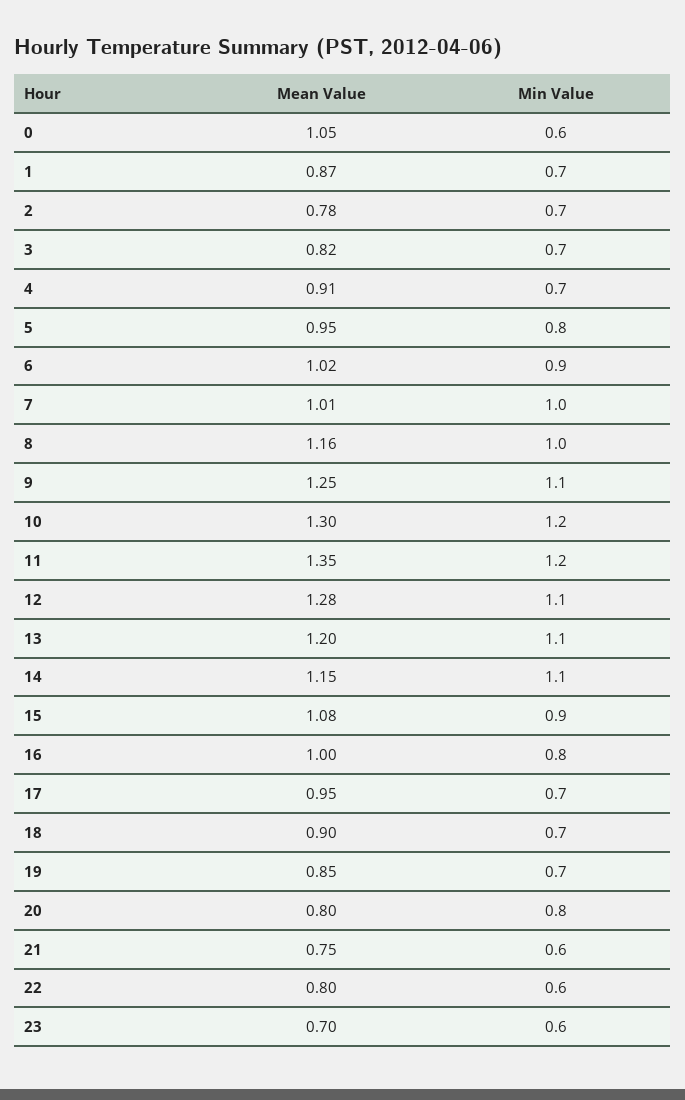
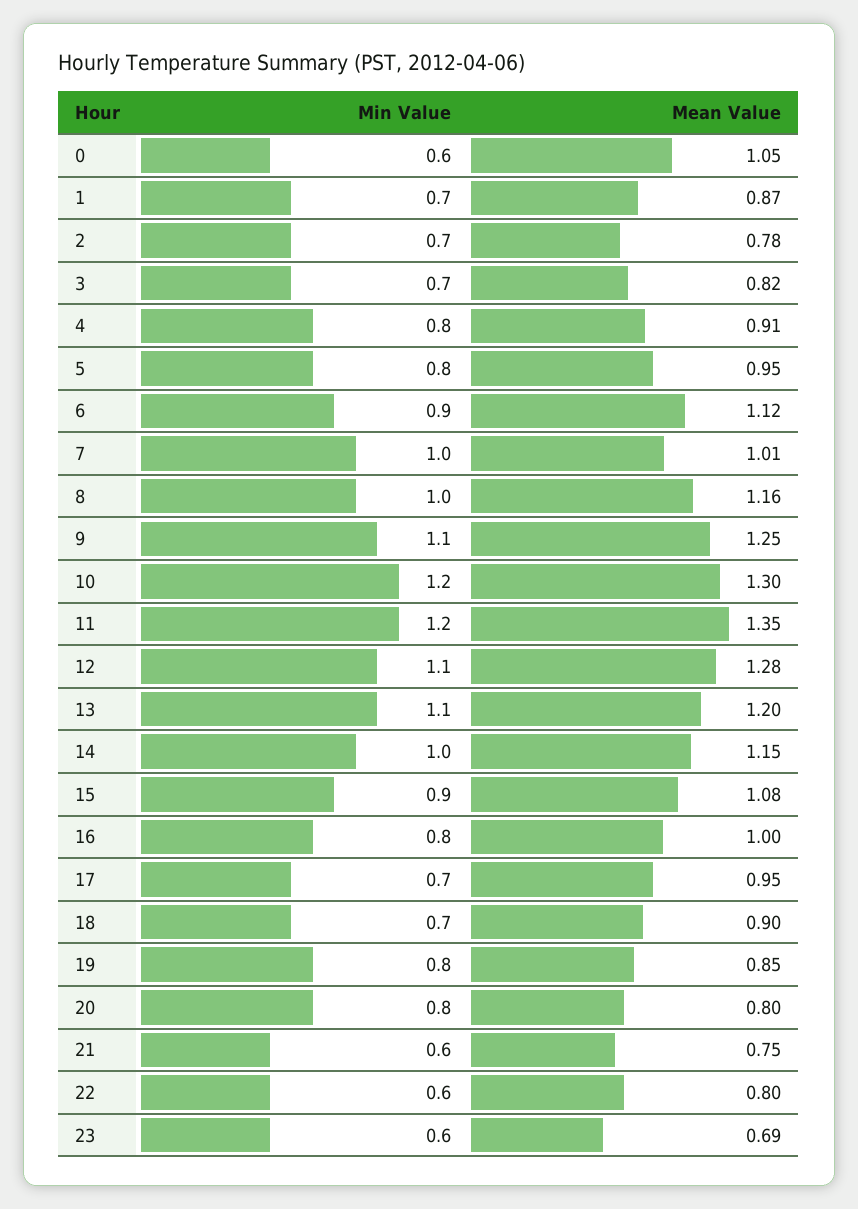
  {
    "Mean Value": {
      "0": 1.05,
      "1": 0.87,
      "2": 0.78,
      "3": 0.82,
      "4": 0.91,
      "5": 0.95,
-     "6": 1.02,
+     "6": 1.12,
      "7": 1.01,
      "8": 1.16,
      "9": 1.25,
      "10": 1.3,
      "11": 1.35,
      "12": 1.28,
      "13": 1.2,
      "14": 1.15,
      "15": 1.08,
      "16": 1,
      "17": 0.95,
      "18": 0.9,
      "19": 0.85,
      "20": 0.8,
      "21": 0.75,
      "22": 0.8,
-     "23": 0.7
+     "23": 0.69
    },
    "Min Value": {
      "0": 0.6,
      "1": 0.7,
      "2": 0.7,
      "3": 0.7,
-     "4": 0.7,
+     "4": 0.8,
      "5": 0.8,
      "6": 0.9,
      "7": 1,
      "8": 1,
      "9": 1.1,
      "10": 1.2,
      "11": 1.2,
      "12": 1.1,
      "13": 1.1,
-     "14": 1.1,
+     "14": 1,
      "15": 0.9,
      "16": 0.8,
      "17": 0.7,
      "18": 0.7,
-     "19": 0.7,
+     "19": 0.8,
      "20": 0.8,
      "21": 0.6,
      "22": 0.6,
      "23": 0.6
    }
  }

